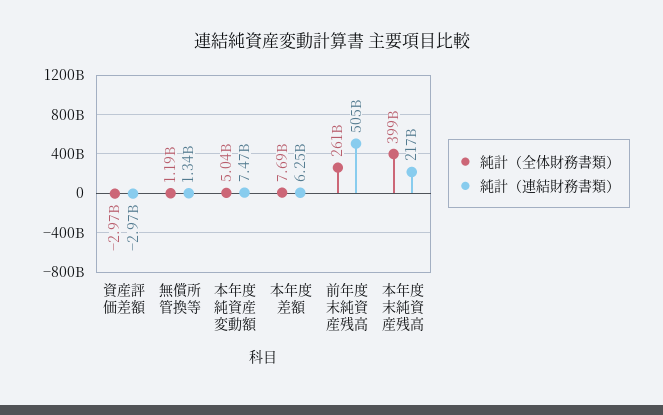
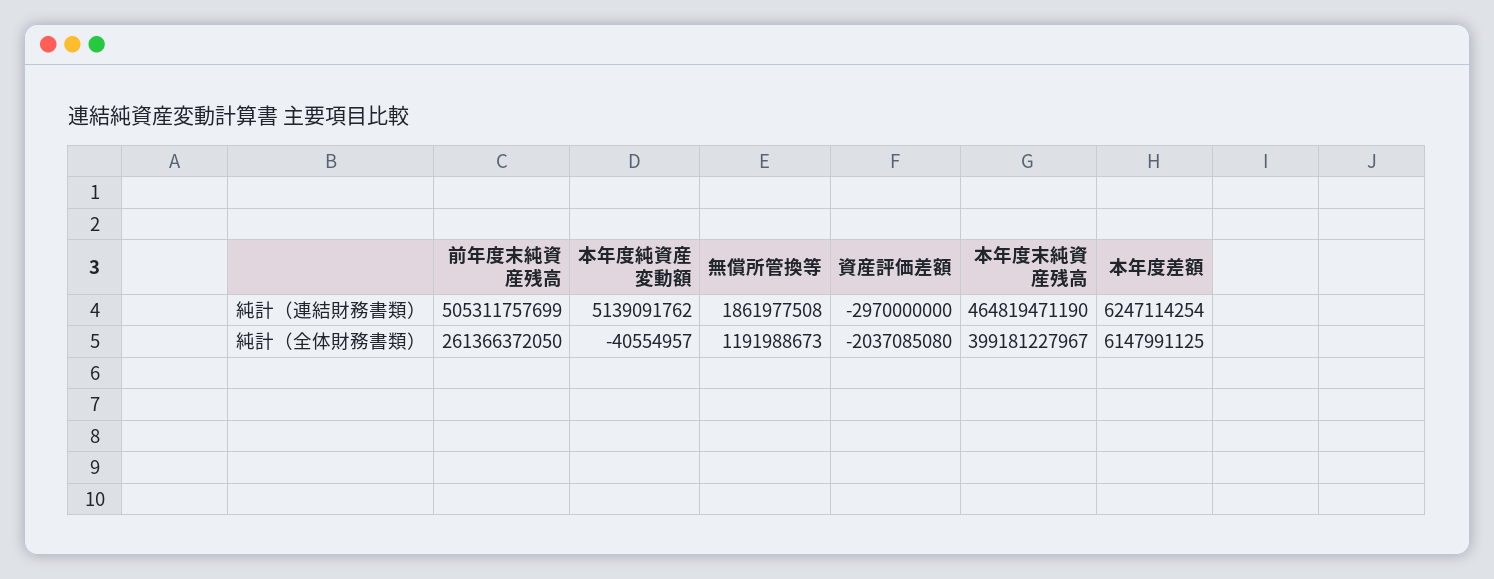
  {
    "純計（全体財務書類）": {
-     "資産評価差額": -2970000000,
+     "資産評価差額": -2037085080,
      "無償所管換等": 1191988673,
-     "本年度純資産変動額": 5040000000,
+     "本年度純資産変動額": -40554957,
-     "本年度差額": 7690000000,
+     "本年度差額": 6147991125,
      "前年度末純資産残高": 261366372050,
      "本年度末純資産残高": 399181227967
    },
    "純計（連結財務書類）": {
      "資産評価差額": -2970000000,
-     "無償所管換等": 1340000000,
+     "無償所管換等": 1861977508,
-     "本年度純資産変動額": 7470000000,
+     "本年度純資産変動額": 5139091762,
      "本年度差額": 6247114254,
      "前年度末純資産残高": 505311757699,
-     "本年度末純資産残高": 217000000000
+     "本年度末純資産残高": 464819471190
    }
  }

